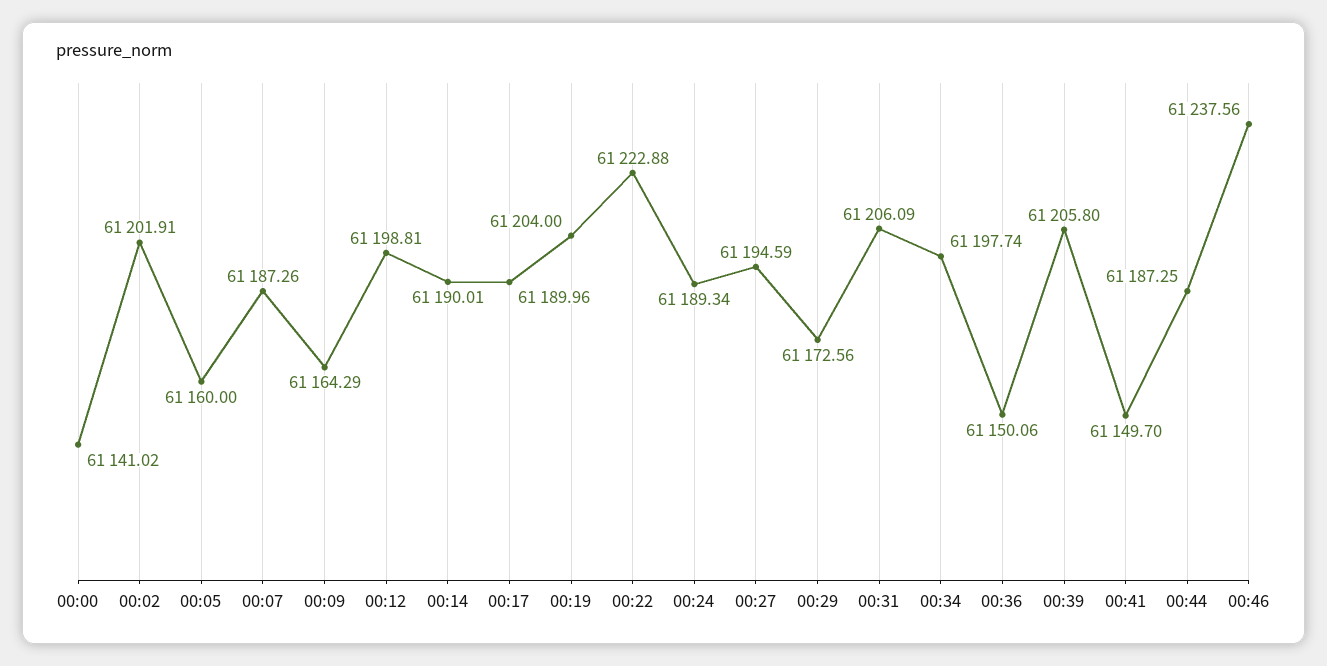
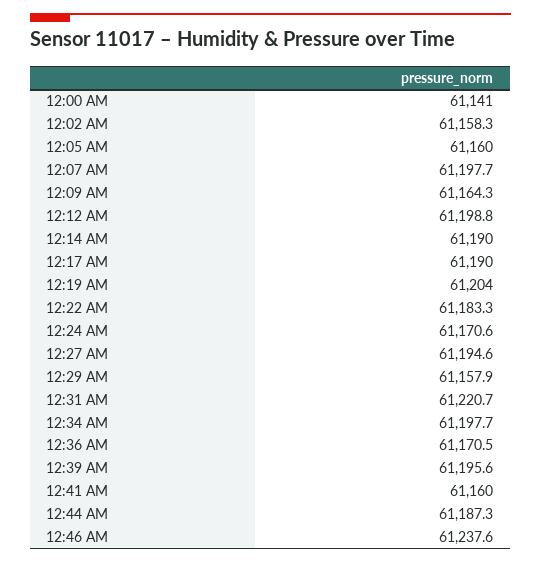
  {
    "00:00": 61141.02,
-   "00:02": 61201.91,
+   "00:02": 61158.3,
    "00:05": 61160,
-   "00:07": 61187.26,
+   "00:07": 61197.7,
    "00:09": 61164.29,
    "00:12": 61198.81,
    "00:14": 61190.01,
    "00:17": 61189.96,
    "00:19": 61204,
-   "00:22": 61222.88,
+   "00:22": 61183.3,
-   "00:24": 61189.34,
+   "00:24": 61170.6,
    "00:27": 61194.59,
-   "00:29": 61172.56,
+   "00:29": 61157.9,
-   "00:31": 61206.09,
+   "00:31": 61220.7,
    "00:34": 61197.74,
-   "00:36": 61150.06,
+   "00:36": 61170.5,
-   "00:39": 61205.8,
+   "00:39": 61195.6,
-   "00:41": 61149.7,
+   "00:41": 61160,
    "00:44": 61187.25,
    "00:46": 61237.56
  }

